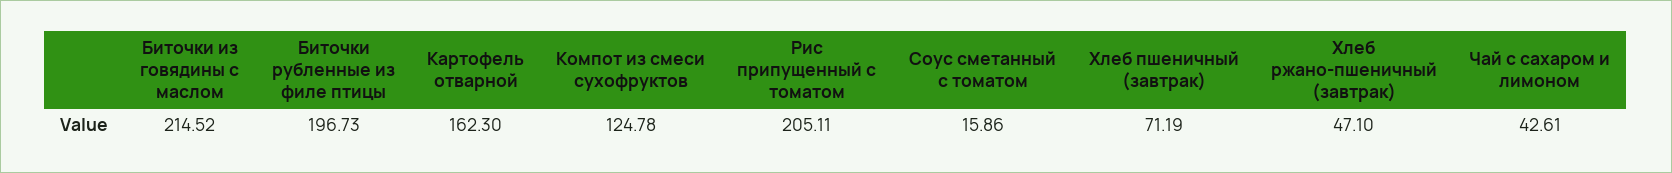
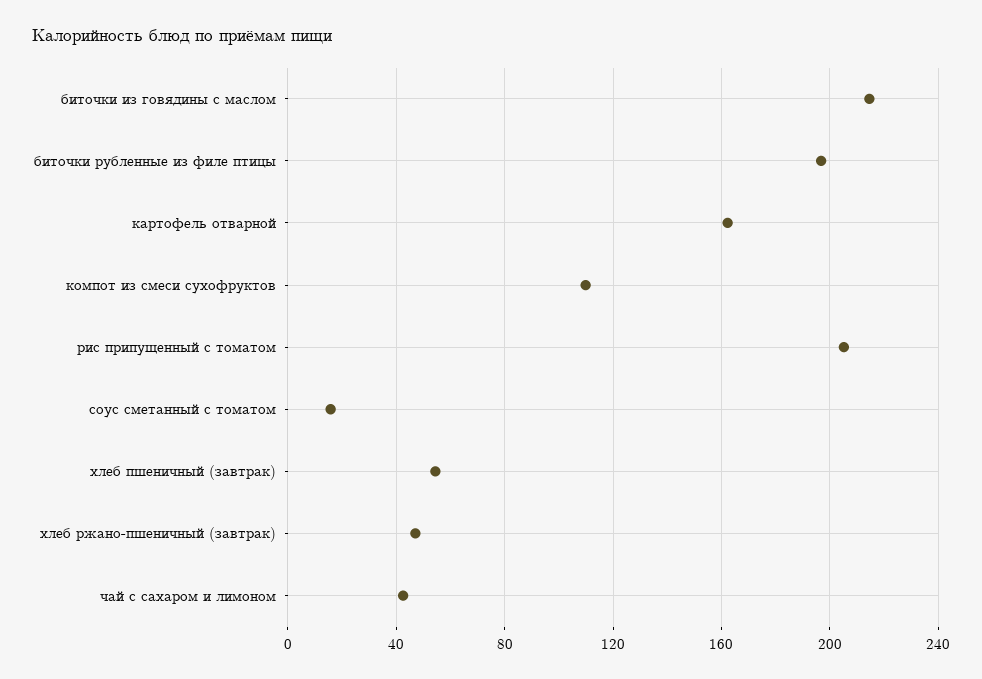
  {
    "Биточки из говядины с маслом": 214.52,
    "Биточки рубленные из филе птицы": 196.73,
    "Картофель отварной": 162.3,
-   "Компот из смеси сухофруктов": 124.78,
+   "Компот из смеси сухофруктов": 110,
    "Рис припущенный с томатом": 205.11,
    "Соус сметанный с томатом": 15.86,
-   "Хлеб пшеничный (завтрак)": 71.19,
+   "Хлеб пшеничный (завтрак)": 55,
    "Хлеб ржано-пшеничный (завтрак)": 47.1,
    "Чай с сахаром и лимоном": 42.61
  }

